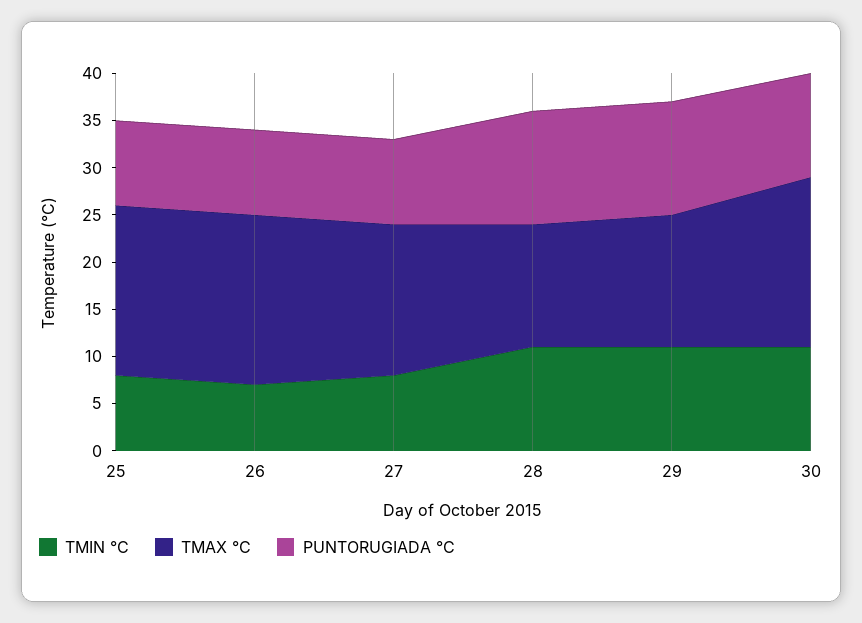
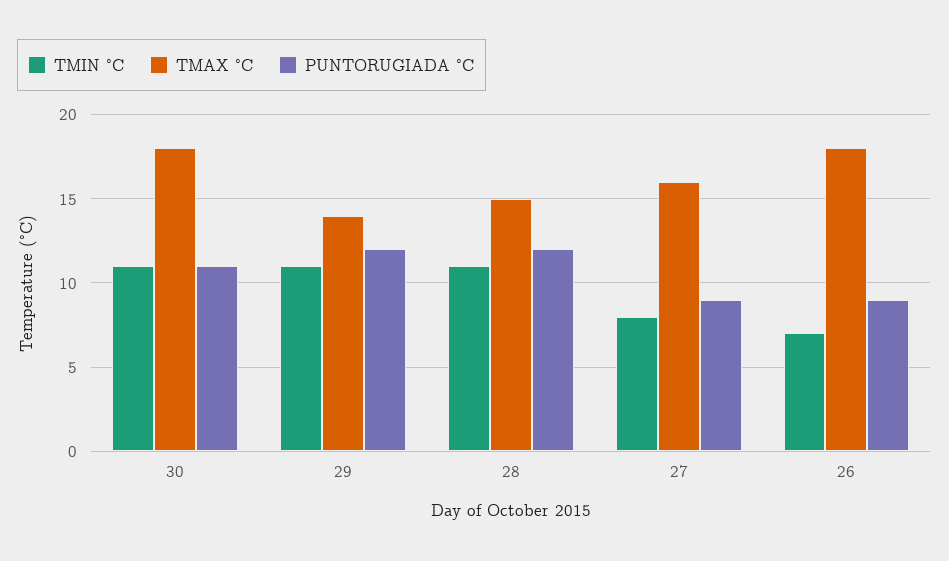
  {
    "TMIN °C": {
-     "25": 8,
      "26": 7,
      "27": 8,
      "28": 11,
      "29": 11,
      "30": 11
    },
    "TMAX °C": {
-     "25": 18,
      "26": 18,
      "27": 16,
-     "28": 13,
+     "28": 15,
      "29": 14,
      "30": 18
    },
    "PUNTORUGIADA °C": {
-     "25": 9,
      "26": 9,
      "27": 9,
      "28": 12,
      "29": 12,
      "30": 11
    }
  }

